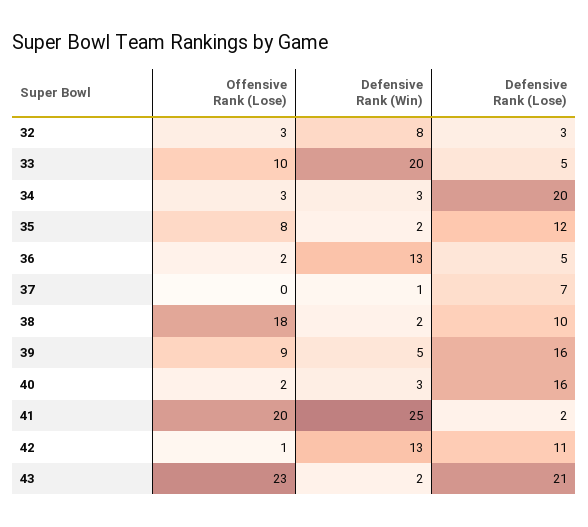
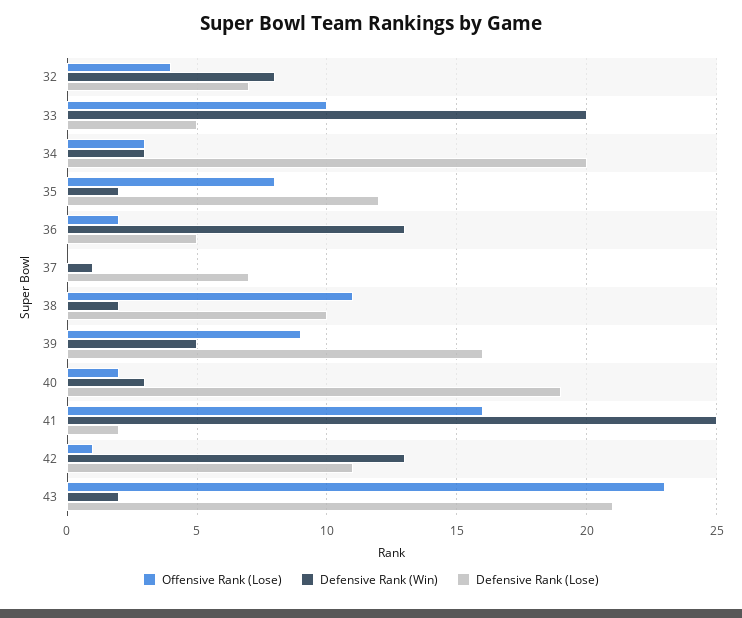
  {
    "Offensive Rank (Lose)": {
-     "32": 3,
+     "32": 4,
      "33": 10,
      "34": 3,
      "35": 8,
      "36": 2,
      "37": 0,
-     "38": 18,
+     "38": 11,
      "39": 9,
      "40": 2,
-     "41": 20,
+     "41": 16,
      "42": 1,
      "43": 23
    },
    "Defensive Rank (Win)": {
      "32": 8,
      "33": 20,
      "34": 3,
      "35": 2,
      "36": 13,
      "37": 1,
      "38": 2,
      "39": 5,
      "40": 3,
      "41": 25,
      "42": 13,
      "43": 2
    },
    "Defensive Rank (Lose)": {
-     "32": 3,
+     "32": 7,
      "33": 5,
      "34": 20,
      "35": 12,
      "36": 5,
      "37": 7,
      "38": 10,
      "39": 16,
-     "40": 16,
+     "40": 19,
      "41": 2,
      "42": 11,
      "43": 21
    }
  }

